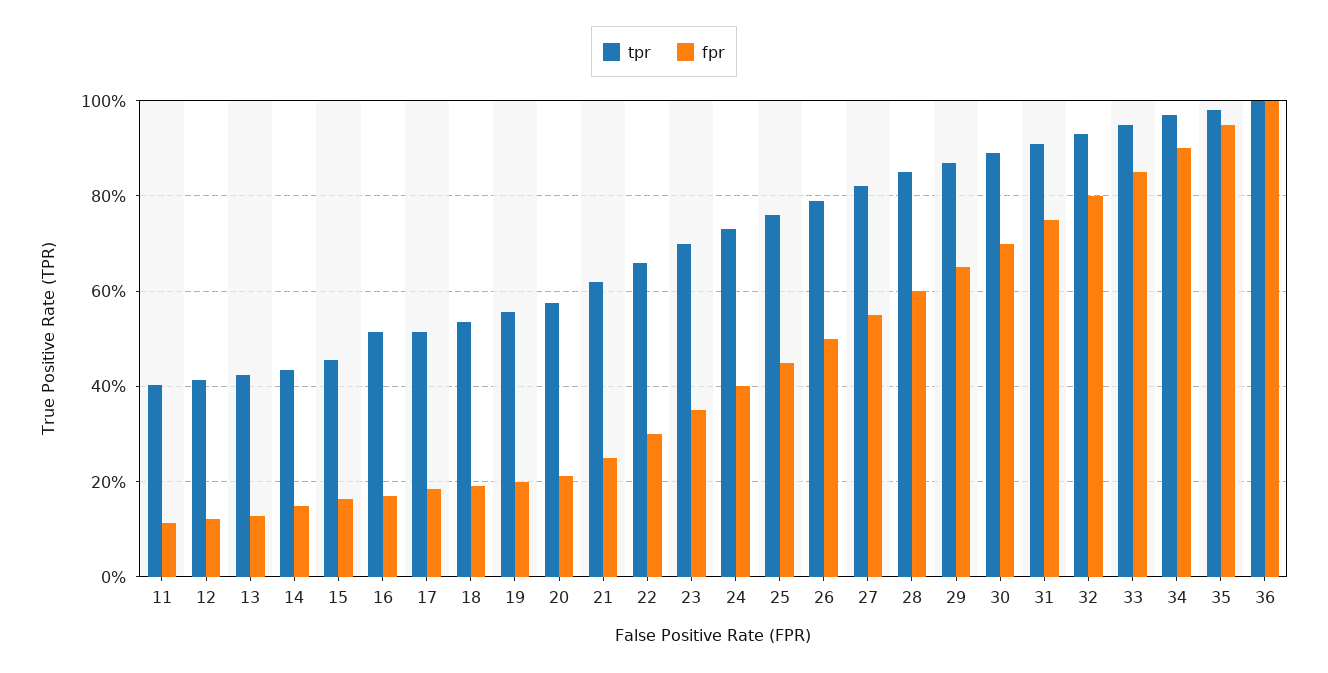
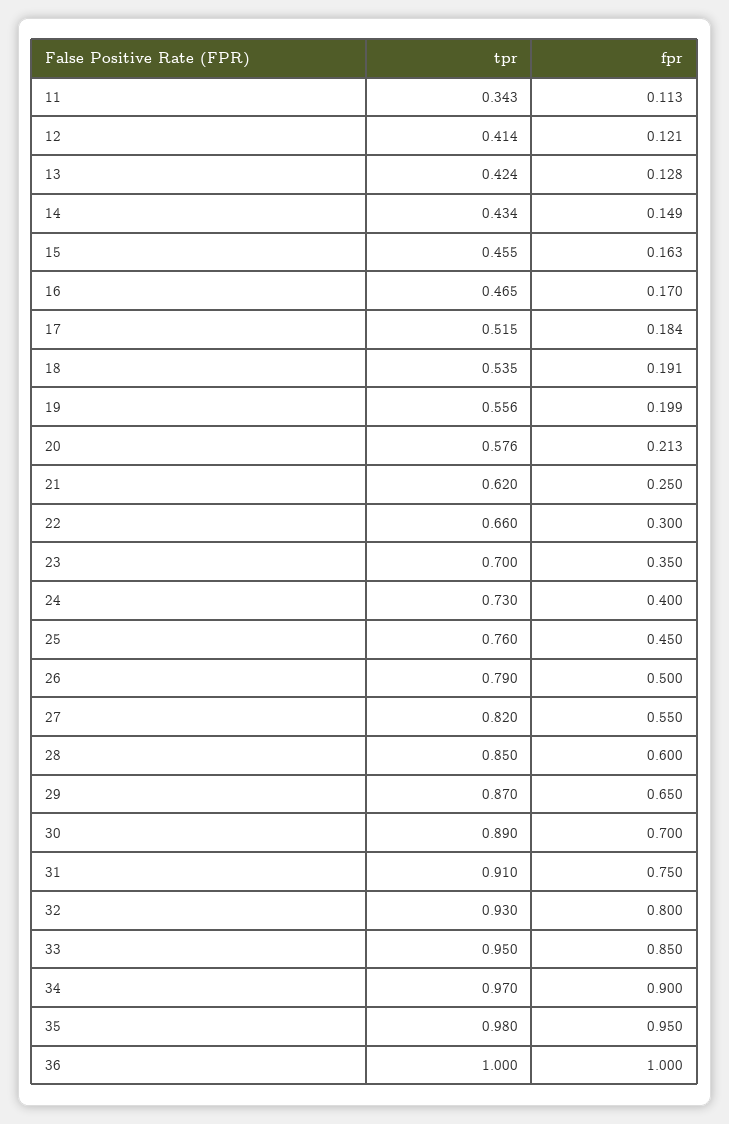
  {
    "tpr": {
-     "11": 0.4,
+     "11": 0.343,
      "12": 0.414,
      "13": 0.424,
      "14": 0.434,
      "15": 0.455,
-     "16": 0.52,
+     "16": 0.465,
      "17": 0.515,
      "18": 0.535,
      "19": 0.556,
      "20": 0.576,
      "21": 0.62,
      "22": 0.66,
      "23": 0.7,
      "24": 0.73,
      "25": 0.76,
      "26": 0.79,
      "27": 0.82,
      "28": 0.85,
      "29": 0.87,
      "30": 0.89,
      "31": 0.91,
      "32": 0.93,
      "33": 0.95,
      "34": 0.97,
      "35": 0.98,
      "36": 1
    },
    "fpr": {
      "11": 0.113,
      "12": 0.121,
      "13": 0.128,
      "14": 0.149,
      "15": 0.163,
      "16": 0.17,
      "17": 0.184,
      "18": 0.191,
      "19": 0.199,
      "20": 0.213,
      "21": 0.25,
      "22": 0.3,
      "23": 0.35,
      "24": 0.4,
      "25": 0.45,
      "26": 0.5,
      "27": 0.55,
      "28": 0.6,
      "29": 0.65,
      "30": 0.7,
      "31": 0.75,
      "32": 0.8,
      "33": 0.85,
      "34": 0.9,
      "35": 0.95,
      "36": 1
    }
  }

